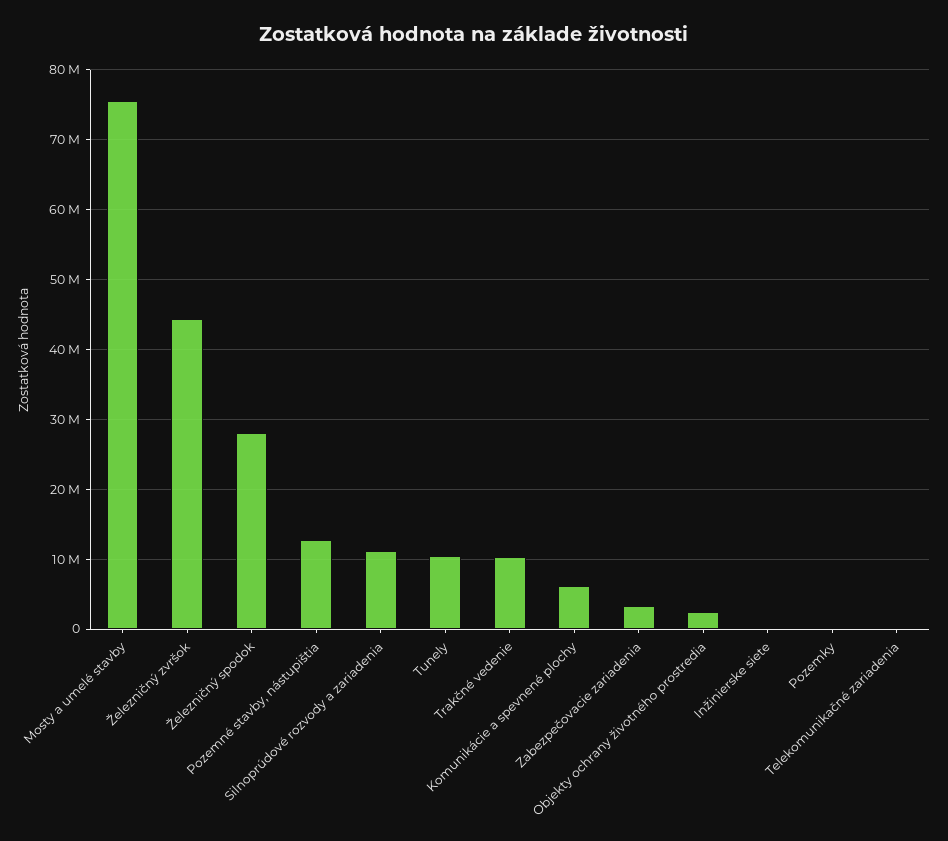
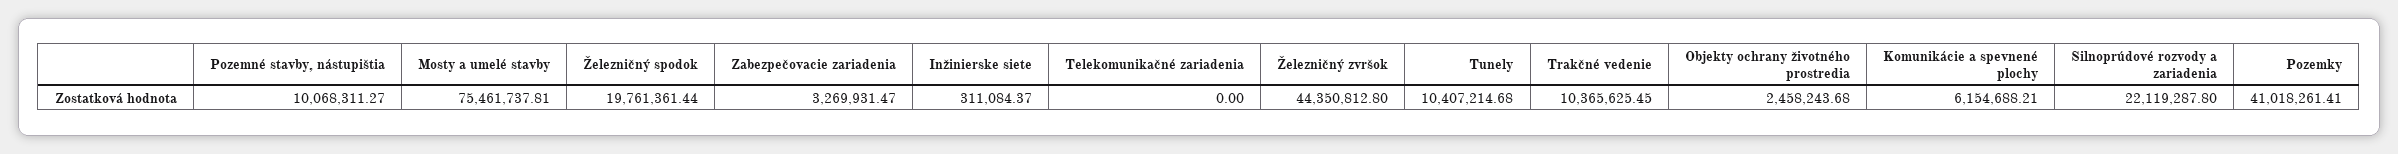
  {
    "Mosty a umelé stavby": 75461737.81,
    "Železničný zvršok": 44350812.8,
-   "Železničný spodok": 28000000,
+   "Železničný spodok": 19761361.44,
-   "Pozemné stavby, nástupištia": 13000000,
+   "Pozemné stavby, nástupištia": 10068311.27,
-   "Silnoprúdové rozvody a zariadenia": 11000000,
+   "Silnoprúdové rozvody a zariadenia": 22119287.8,
    "Tunely": 10407214.68,
    "Trakčné vedenie": 10365625.45,
    "Komunikácie a spevnené plochy": 6154688.21,
    "Zabezpečovacie zariadenia": 3269931.47,
    "Objekty ochrany životného prostredia": 2458243.68,
    "Inžinierske siete": 311084.37,
-   "Pozemky": 0,
+   "Pozemky": 41018261.41,
    "Telekomunikačné zariadenia": 0
  }

